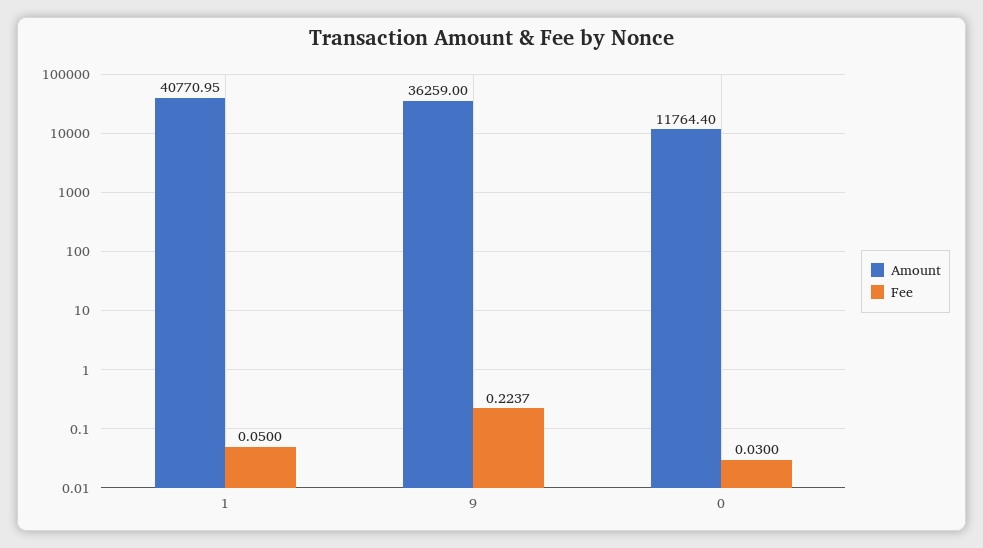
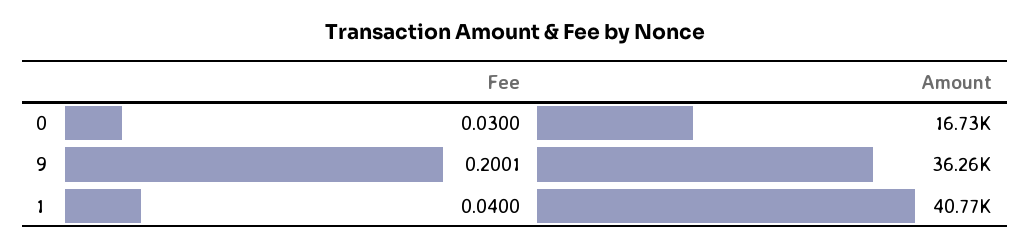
  {
    "Amount": {
      "1": 40770.95,
      "9": 36259,
-     "0": 11764.4
+     "0": 16730
    },
    "Fee": {
-     "1": 0.05,
+     "1": 0.04,
-     "9": 0.2237,
+     "9": 0.2001,
      "0": 0.03
    }
  }

